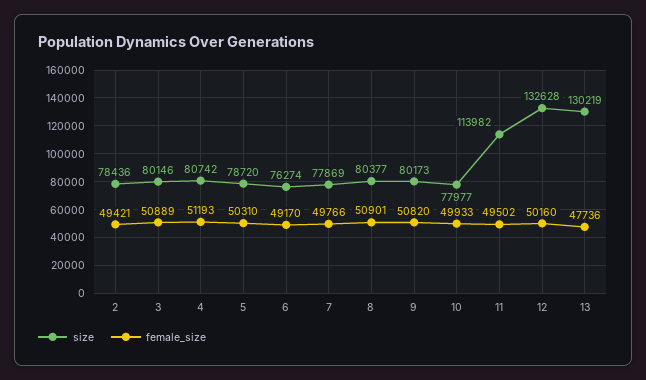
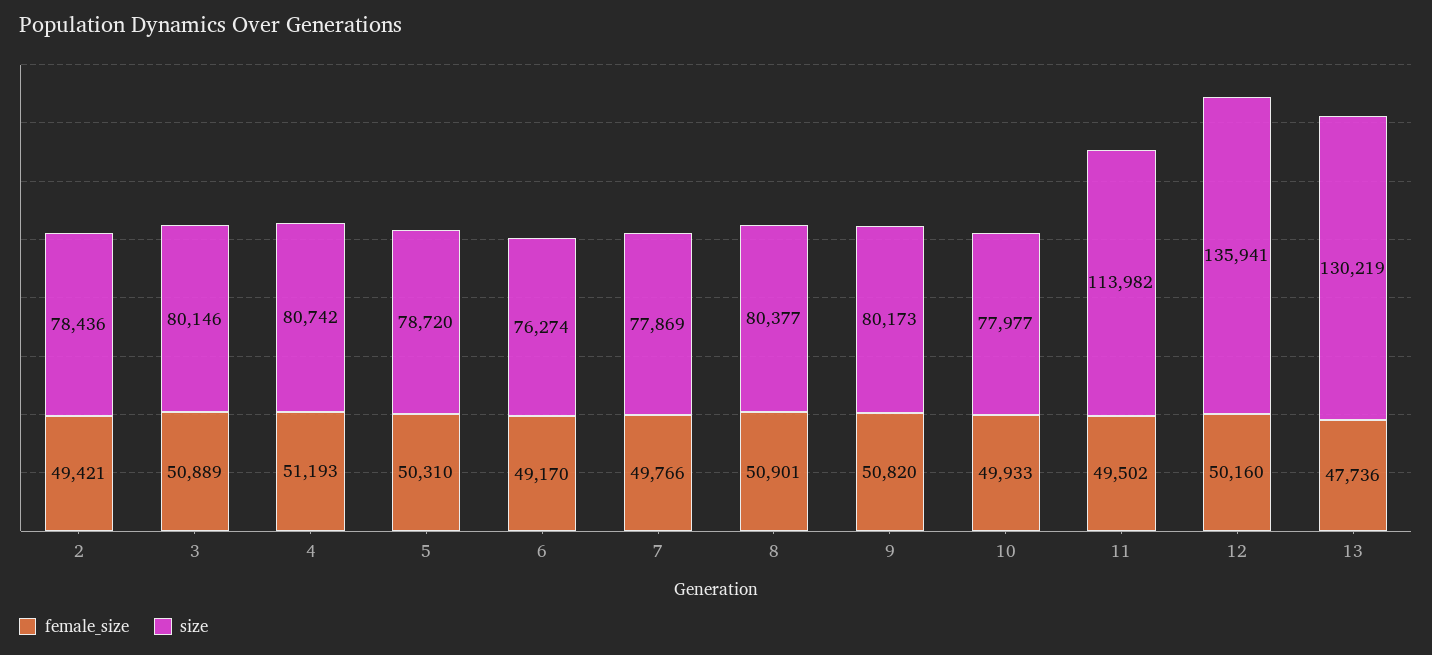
  {
    "size": {
      "2": 78436,
      "3": 80146,
      "4": 80742,
      "5": 78720,
      "6": 76274,
      "7": 77869,
      "8": 80377,
      "9": 80173,
      "10": 77977,
      "11": 113982,
-     "12": 132628,
+     "12": 135941,
      "13": 130219
    },
    "female_size": {
      "2": 49421,
      "3": 50889,
      "4": 51193,
      "5": 50310,
      "6": 49170,
      "7": 49766,
      "8": 50901,
      "9": 50820,
      "10": 49933,
      "11": 49502,
      "12": 50160,
      "13": 47736
    }
  }

